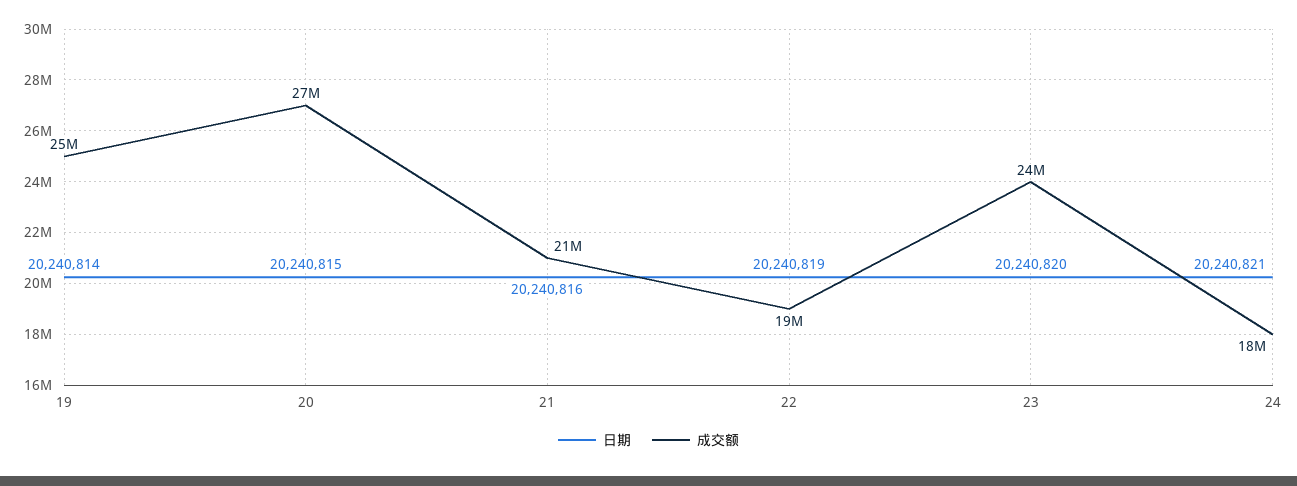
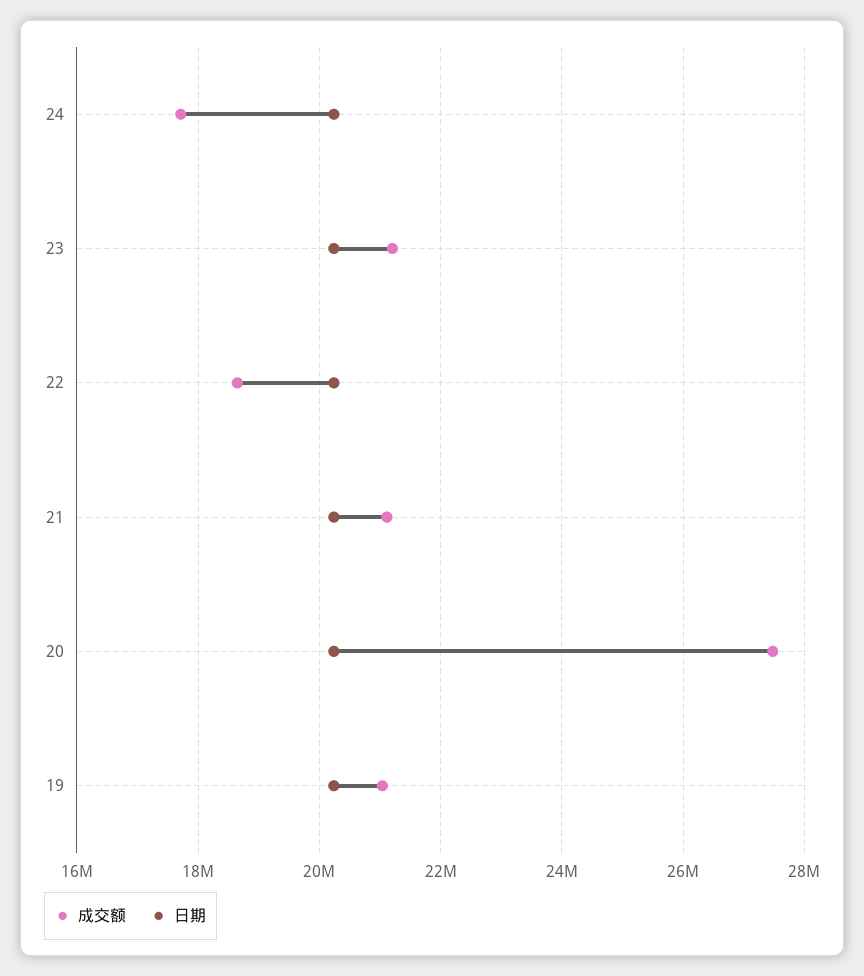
  {
    "日期": {
      "19": 20240814,
      "20": 20240815,
      "21": 20240816,
      "22": 20240819,
      "23": 20240820,
      "24": 20240821
    },
    "成交额": {
-     "19": 25000000,
+     "19": 21000000,
      "20": 27000000,
      "21": 21000000,
      "22": 19000000,
-     "23": 24000000,
+     "23": 21200000,
      "24": 18000000
    }
  }

